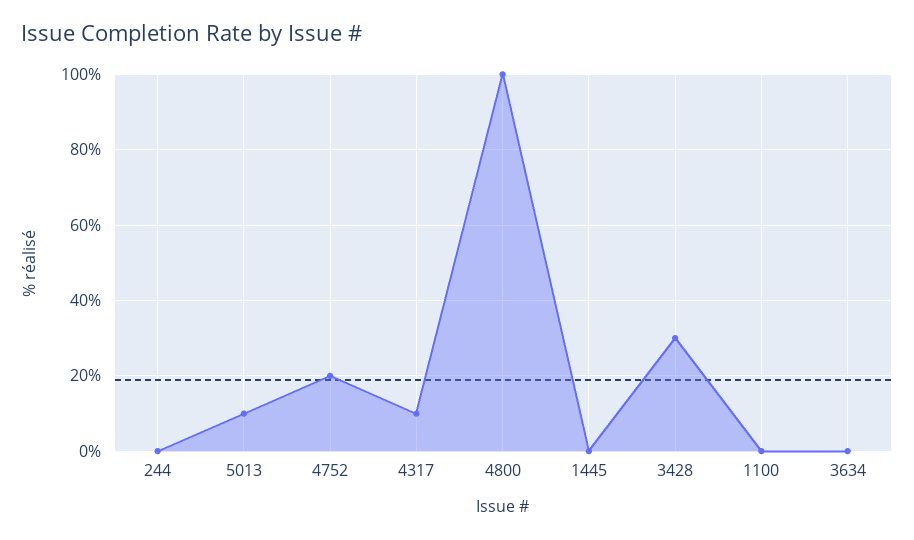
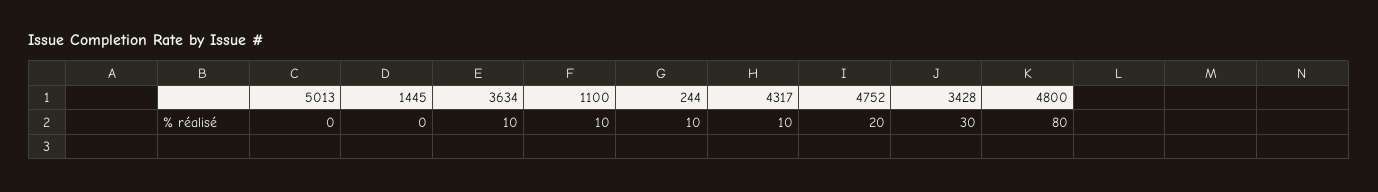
  {
-   "244": 0,
+   "244": 10,
-   "5013": 10,
+   "5013": 0,
    "4752": 20,
    "4317": 10,
-   "4800": 100,
+   "4800": 80,
    "1445": 0,
    "3428": 30,
-   "1100": 0,
+   "1100": 10,
-   "3634": 0
+   "3634": 10
  }

